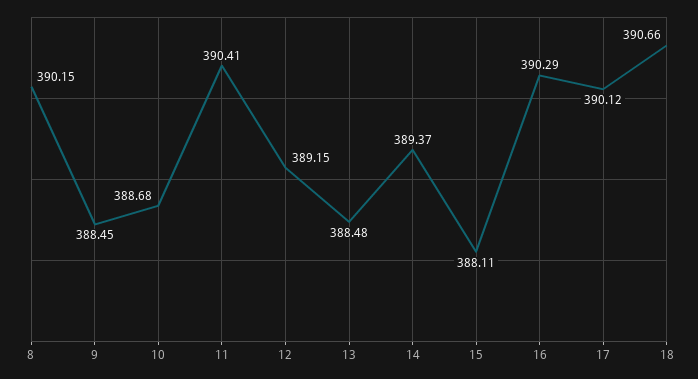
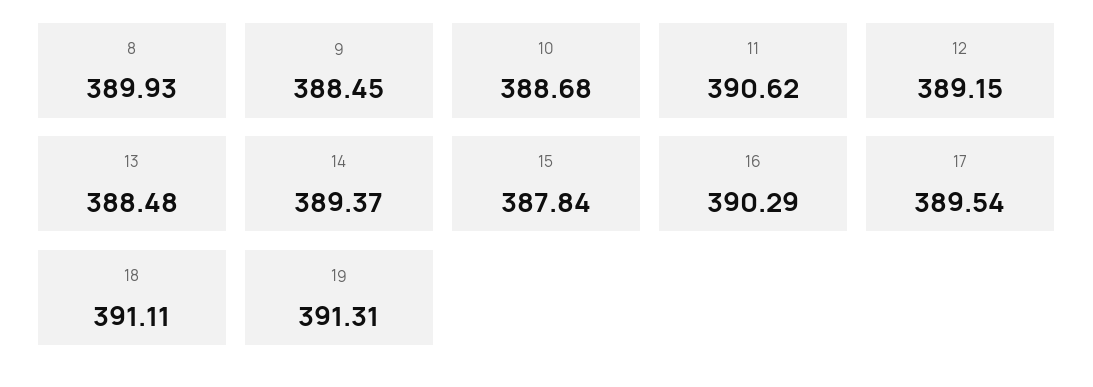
  {
-   "8": 390.15,
+   "8": 389.93,
    "9": 388.45,
    "10": 388.68,
-   "11": 390.41,
+   "11": 390.62,
    "12": 389.15,
    "13": 388.48,
    "14": 389.37,
-   "15": 388.11,
+   "15": 387.84,
    "16": 390.29,
-   "17": 390.12,
+   "17": 389.54,
-   "18": 390.66
+   "18": 391.11,
+   "19": 391.31
  }

